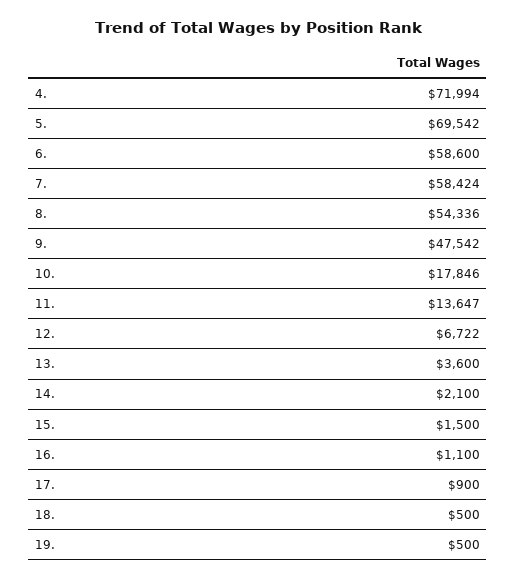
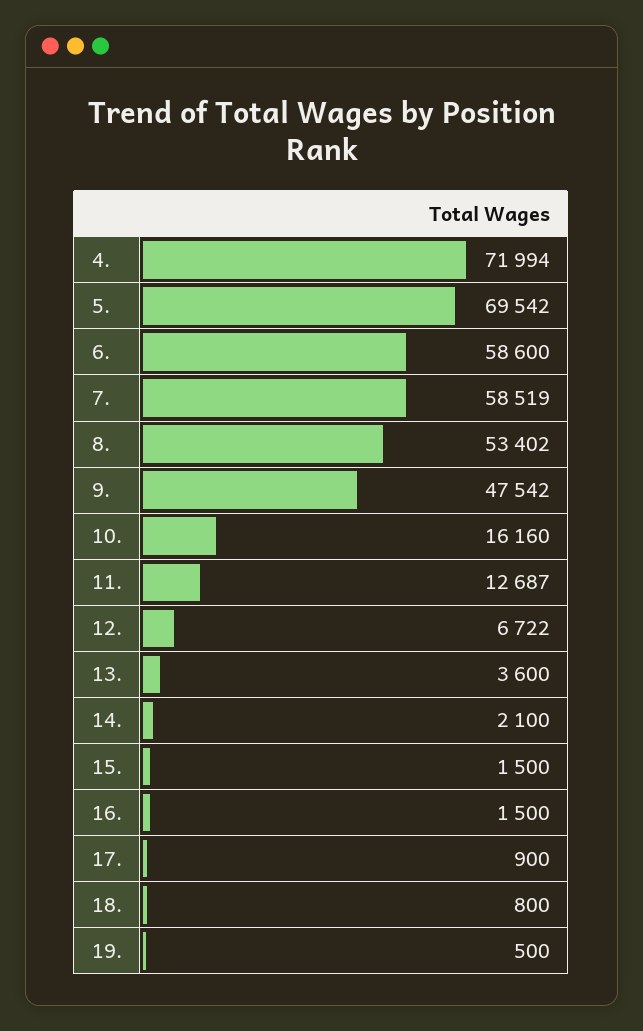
  {
    "4.": 71994,
    "5.": 69542,
    "6.": 58600,
-   "7.": 58424,
+   "7.": 58519,
-   "8.": 54336,
+   "8.": 53402,
    "9.": 47542,
-   "10.": 17846,
+   "10.": 16160,
-   "11.": 13647,
+   "11.": 12687,
    "12.": 6722,
    "13.": 3600,
    "14.": 2100,
    "15.": 1500,
-   "16.": 1100,
+   "16.": 1500,
    "17.": 900,
-   "18.": 500,
+   "18.": 800,
    "19.": 500
  }

